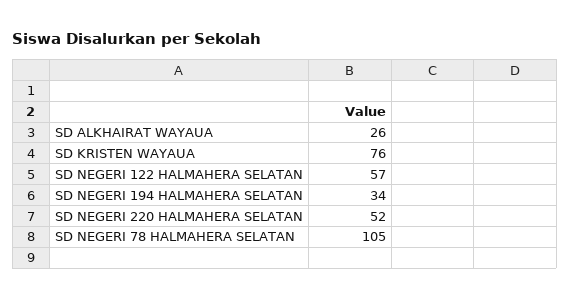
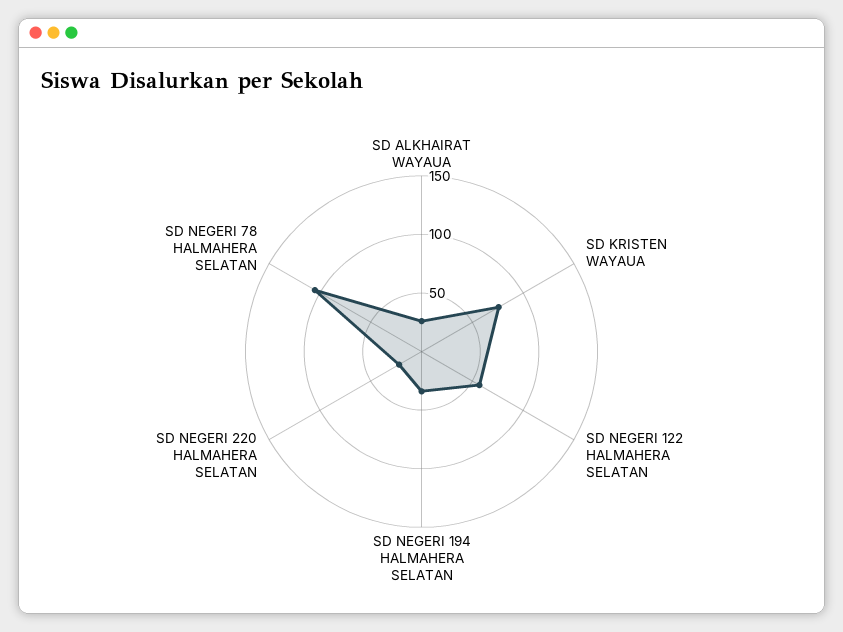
  {
    "SD ALKHAIRAT WAYAUA": 26,
    "SD KRISTEN WAYAUA": 76,
    "SD NEGERI 122 HALMAHERA SELATAN": 57,
    "SD NEGERI 194 HALMAHERA SELATAN": 34,
-   "SD NEGERI 220 HALMAHERA SELATAN": 52,
+   "SD NEGERI 220 HALMAHERA SELATAN": 20,
    "SD NEGERI 78 HALMAHERA SELATAN": 105
  }

